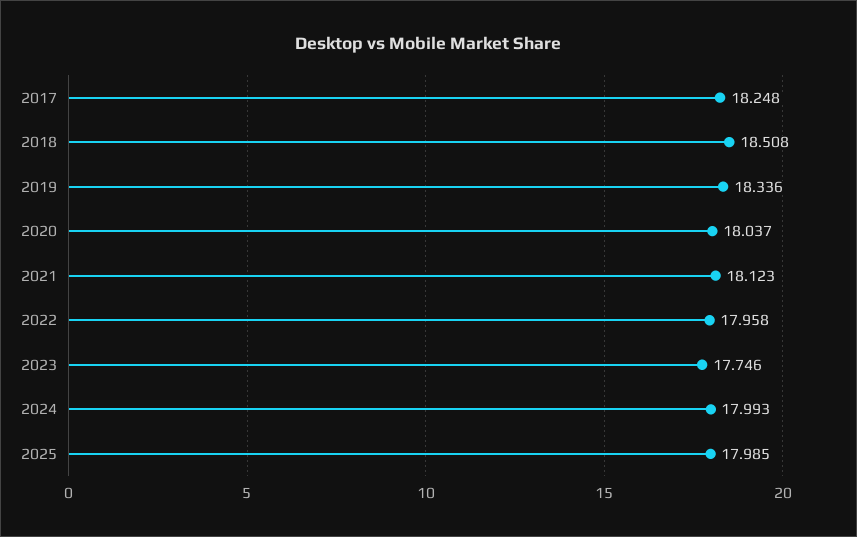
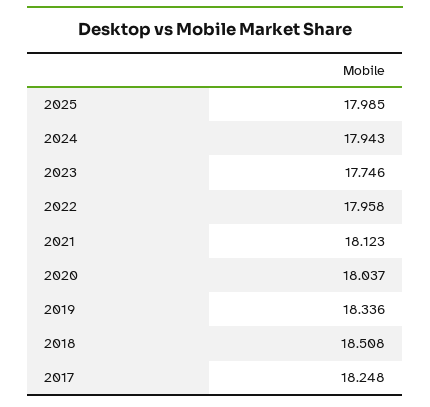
  {
    "2017": 18.248,
    "2018": 18.508,
    "2019": 18.336,
    "2020": 18.037,
    "2021": 18.123,
    "2022": 17.958,
    "2023": 17.746,
-   "2024": 17.993,
+   "2024": 17.943,
    "2025": 17.985
  }

